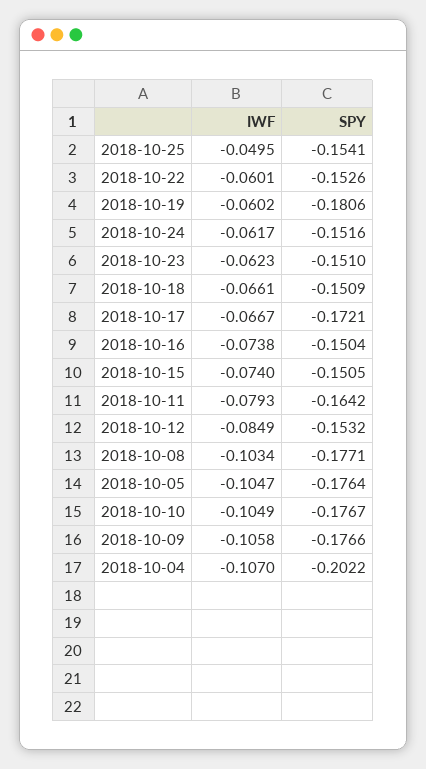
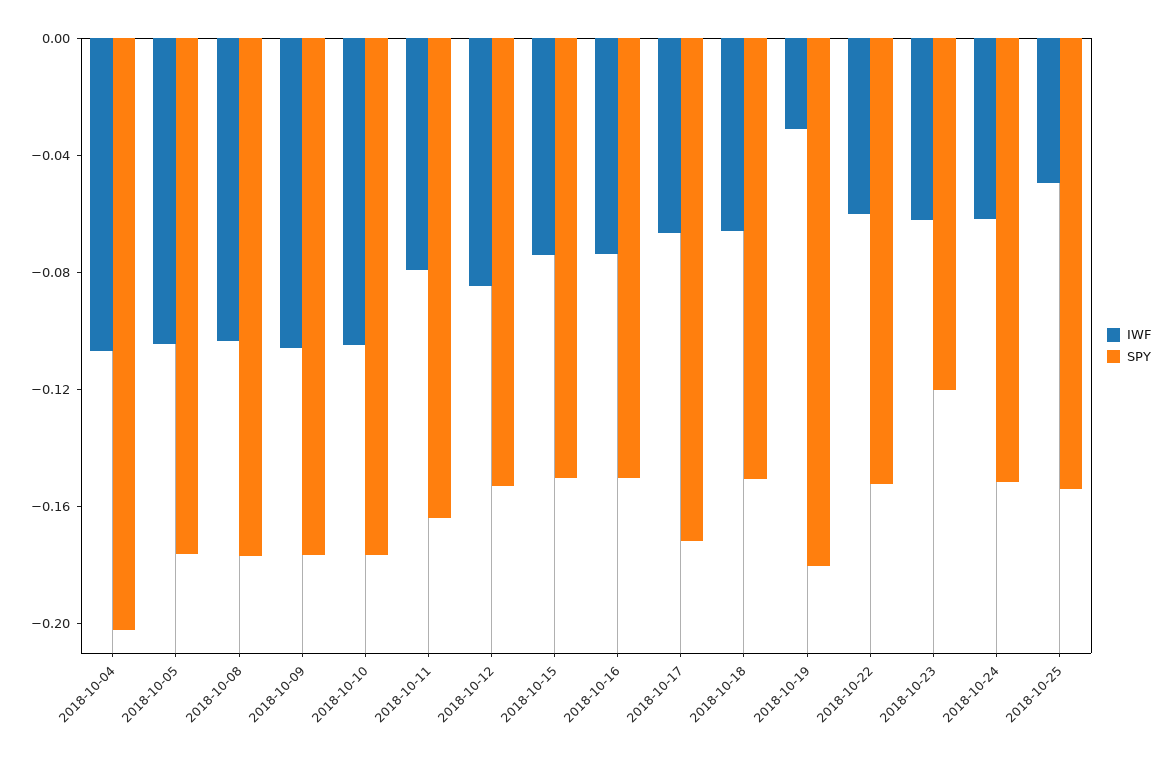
  {
    "IWF": {
      "2018-10-25": -0.0495,
      "2018-10-22": -0.0601,
-     "2018-10-19": -0.0602,
+     "2018-10-19": -0.03,
      "2018-10-24": -0.0617,
      "2018-10-23": -0.0623,
      "2018-10-18": -0.0661,
      "2018-10-17": -0.0667,
      "2018-10-16": -0.0738,
      "2018-10-15": -0.074,
      "2018-10-11": -0.0793,
      "2018-10-12": -0.0849,
      "2018-10-08": -0.1034,
      "2018-10-05": -0.1047,
      "2018-10-10": -0.1049,
      "2018-10-09": -0.1058,
      "2018-10-04": -0.107
    },
    "SPY": {
      "2018-10-25": -0.1541,
      "2018-10-22": -0.1526,
      "2018-10-19": -0.1806,
      "2018-10-24": -0.1516,
-     "2018-10-23": -0.151,
+     "2018-10-23": -0.12,
      "2018-10-18": -0.1509,
      "2018-10-17": -0.1721,
      "2018-10-16": -0.1504,
      "2018-10-15": -0.1505,
      "2018-10-11": -0.1642,
      "2018-10-12": -0.1532,
      "2018-10-08": -0.1771,
      "2018-10-05": -0.1764,
      "2018-10-10": -0.1767,
      "2018-10-09": -0.1766,
      "2018-10-04": -0.2022
    }
  }

